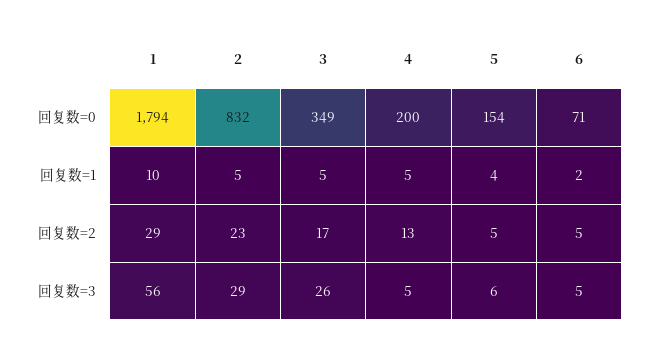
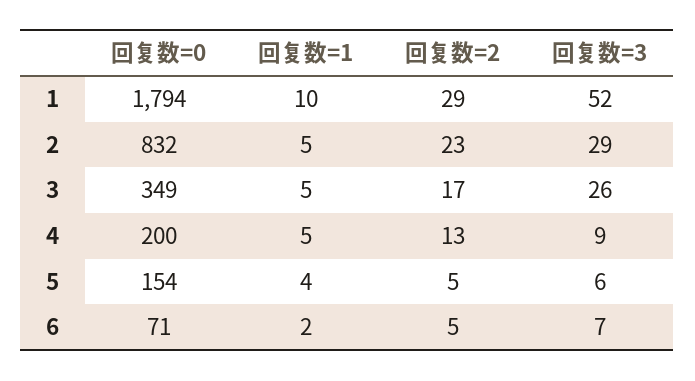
  {
    "1": {
      "回复数=0": 1794,
      "回复数=1": 10,
      "回复数=2": 29,
-     "回复数=3": 56
+     "回复数=3": 52
    },
    "2": {
      "回复数=0": 832,
      "回复数=1": 5,
      "回复数=2": 23,
      "回复数=3": 29
    },
    "3": {
      "回复数=0": 349,
      "回复数=1": 5,
      "回复数=2": 17,
      "回复数=3": 26
    },
    "4": {
      "回复数=0": 200,
      "回复数=1": 5,
      "回复数=2": 13,
-     "回复数=3": 5
+     "回复数=3": 9
    },
    "5": {
      "回复数=0": 154,
      "回复数=1": 4,
      "回复数=2": 5,
      "回复数=3": 6
    },
    "6": {
      "回复数=0": 71,
      "回复数=1": 2,
      "回复数=2": 5,
-     "回复数=3": 5
+     "回复数=3": 7
    }
  }

